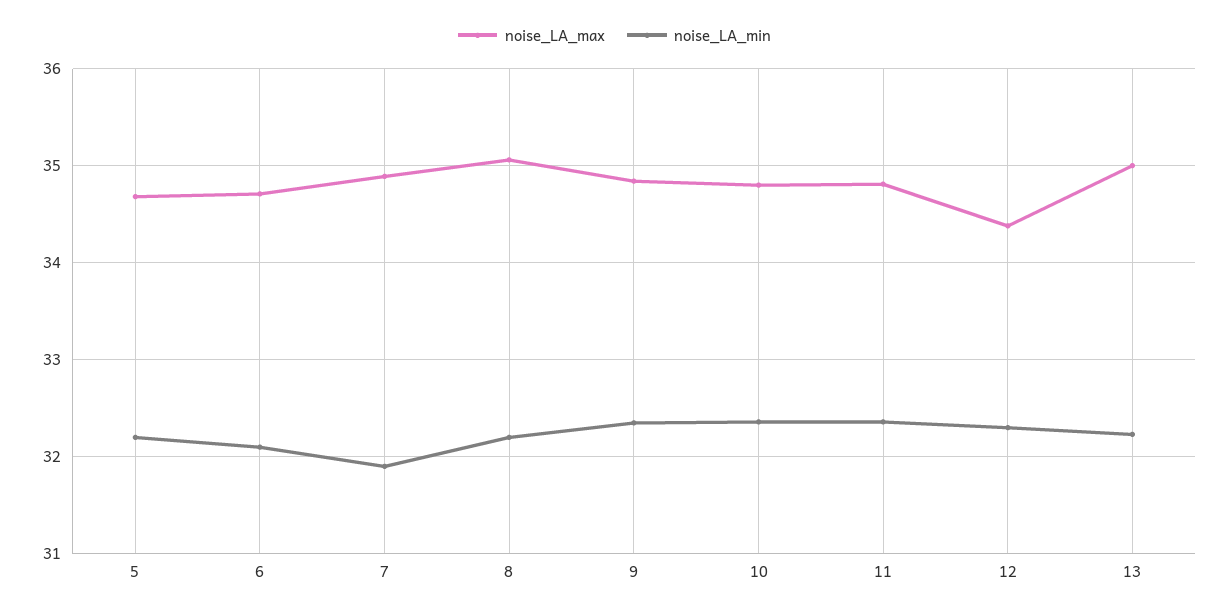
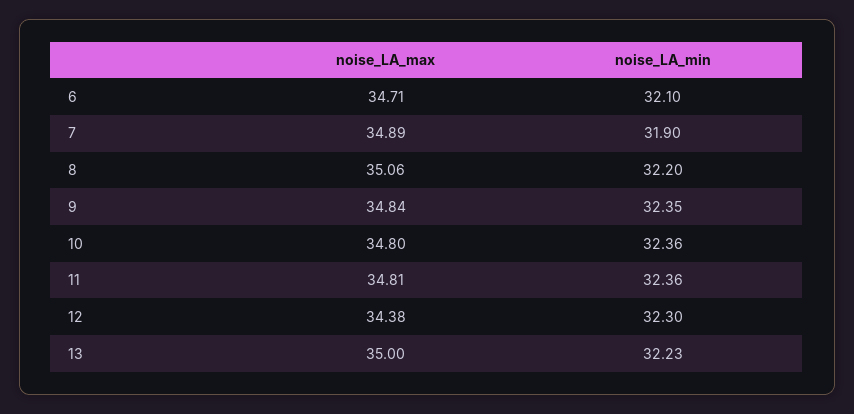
  {
    "noise_LA_max": {
-     "5": 34.7,
      "6": 34.71,
      "7": 34.89,
      "8": 35.06,
      "9": 34.84,
      "10": 34.8,
      "11": 34.81,
      "12": 34.38,
      "13": 35
    },
    "noise_LA_min": {
-     "5": 32.2,
      "6": 32.1,
      "7": 31.9,
      "8": 32.2,
      "9": 32.35,
      "10": 32.36,
      "11": 32.36,
      "12": 32.3,
      "13": 32.23
    }
  }

